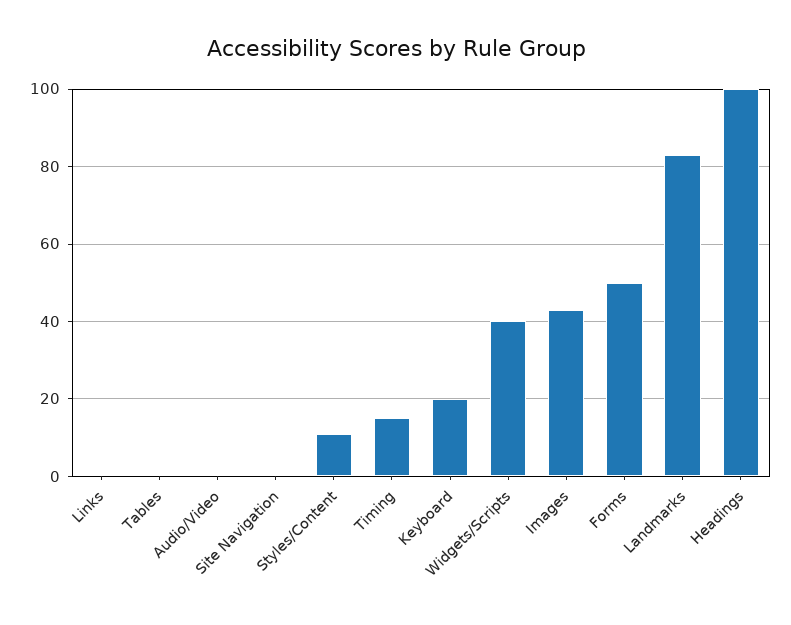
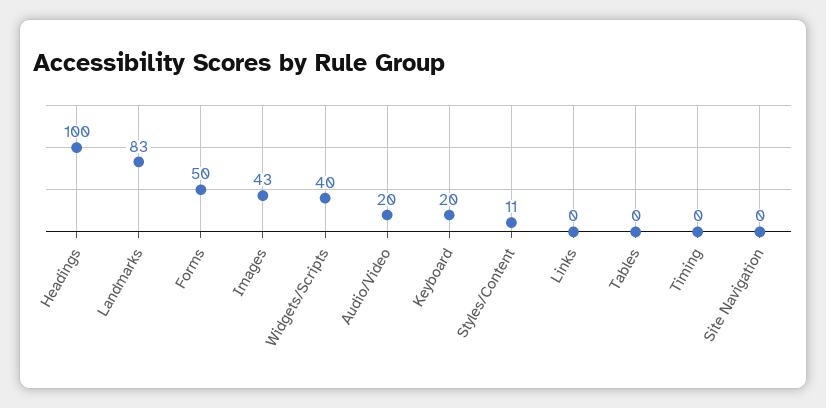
  {
    "Links": 0,
    "Tables": 0,
-   "Audio/Video": 0,
+   "Audio/Video": 20,
    "Site Navigation": 0,
    "Styles/Content": 11,
-   "Timing": 15,
+   "Timing": 0,
    "Keyboard": 20,
    "Widgets/Scripts": 40,
    "Images": 43,
    "Forms": 50,
    "Landmarks": 83,
    "Headings": 100
  }

